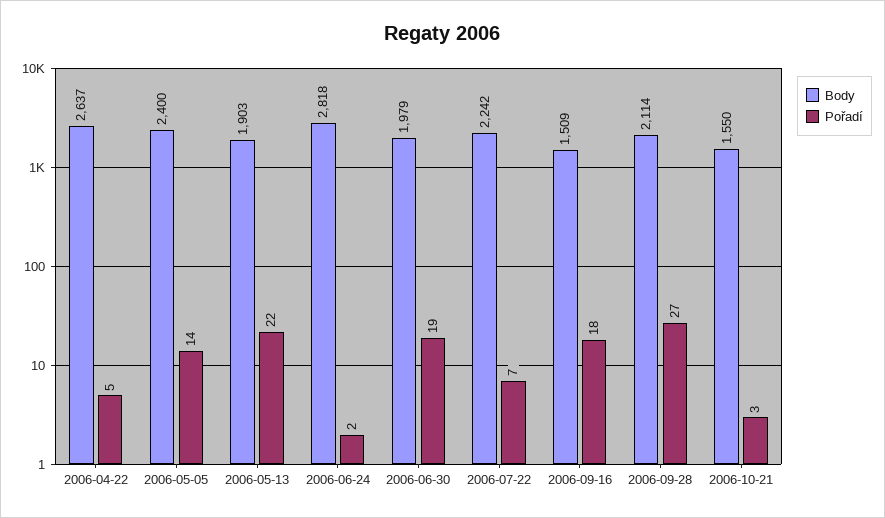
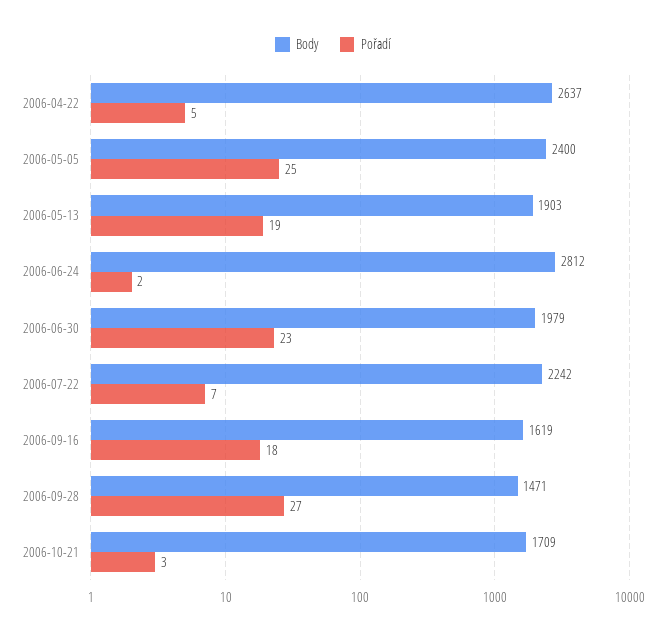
  {
    "Body": {
      "2006-04-22": 2637,
      "2006-05-05": 2400,
      "2006-05-13": 1903,
-     "2006-06-24": 2818,
+     "2006-06-24": 2812,
      "2006-06-30": 1979,
      "2006-07-22": 2242,
-     "2006-09-16": 1509,
+     "2006-09-16": 1619,
-     "2006-09-28": 2114,
+     "2006-09-28": 1471,
-     "2006-10-21": 1550
+     "2006-10-21": 1709
    },
    "Pořadí": {
      "2006-04-22": 5,
-     "2006-05-05": 14,
+     "2006-05-05": 25,
-     "2006-05-13": 22,
+     "2006-05-13": 19,
      "2006-06-24": 2,
-     "2006-06-30": 19,
+     "2006-06-30": 23,
      "2006-07-22": 7,
      "2006-09-16": 18,
      "2006-09-28": 27,
      "2006-10-21": 3
    }
  }

